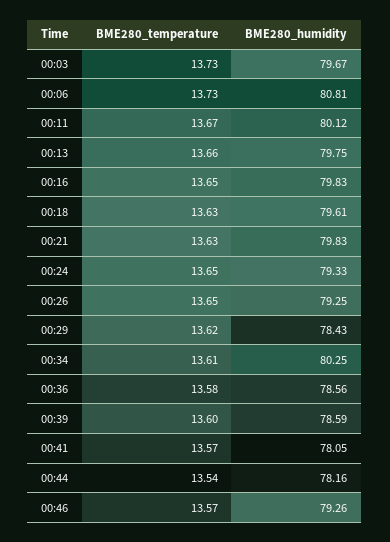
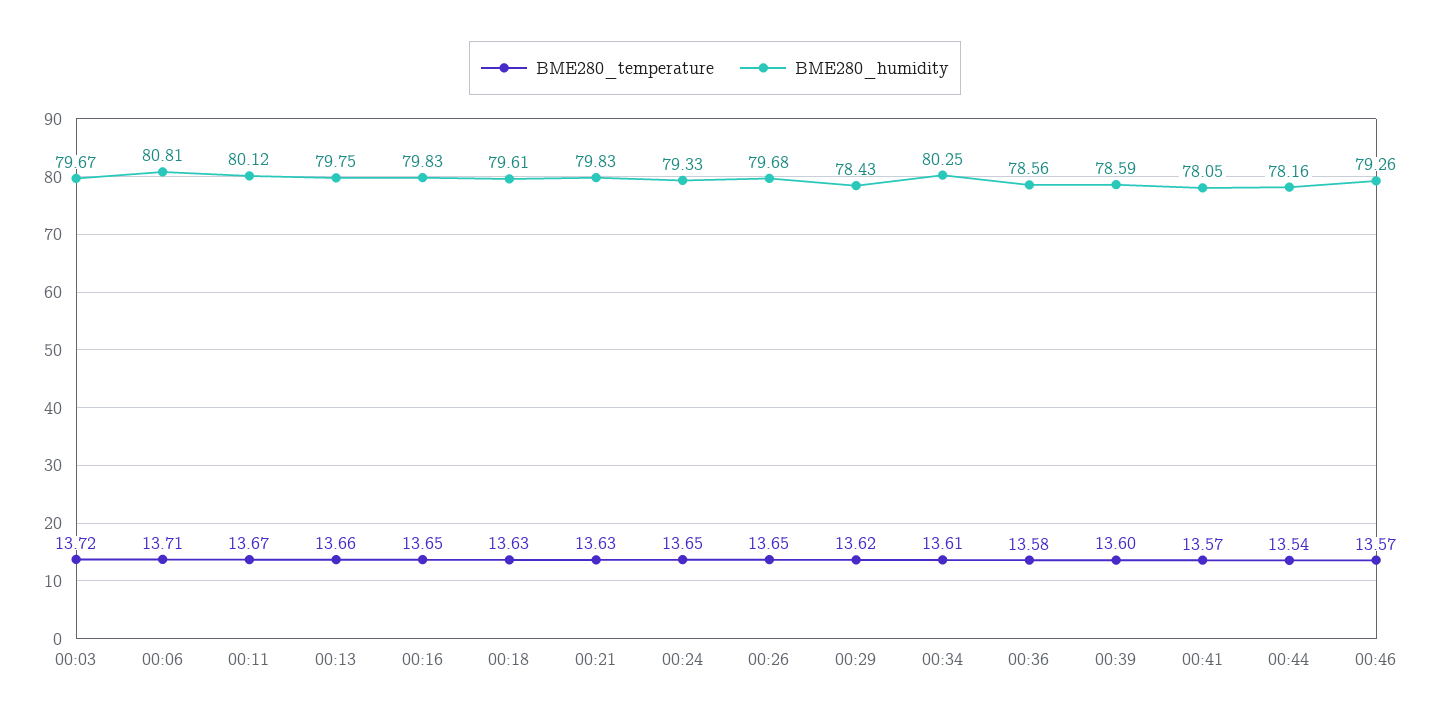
  {
    "BME280_temperature": {
-     "00:03": 13.73,
+     "00:03": 13.72,
-     "00:06": 13.73,
+     "00:06": 13.71,
      "00:11": 13.67,
      "00:13": 13.66,
      "00:16": 13.65,
      "00:18": 13.63,
      "00:21": 13.63,
      "00:24": 13.65,
      "00:26": 13.65,
      "00:29": 13.62,
      "00:34": 13.61,
      "00:36": 13.58,
      "00:39": 13.6,
      "00:41": 13.57,
      "00:44": 13.54,
      "00:46": 13.57
    },
    "BME280_humidity": {
      "00:03": 79.67,
      "00:06": 80.81,
      "00:11": 80.12,
      "00:13": 79.75,
      "00:16": 79.83,
      "00:18": 79.61,
      "00:21": 79.83,
      "00:24": 79.33,
-     "00:26": 79.25,
+     "00:26": 79.68,
      "00:29": 78.43,
      "00:34": 80.25,
      "00:36": 78.56,
      "00:39": 78.59,
      "00:41": 78.05,
      "00:44": 78.16,
      "00:46": 79.26
    }
  }

